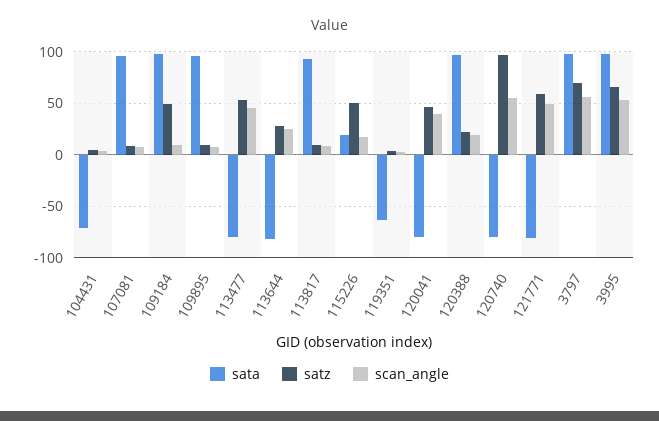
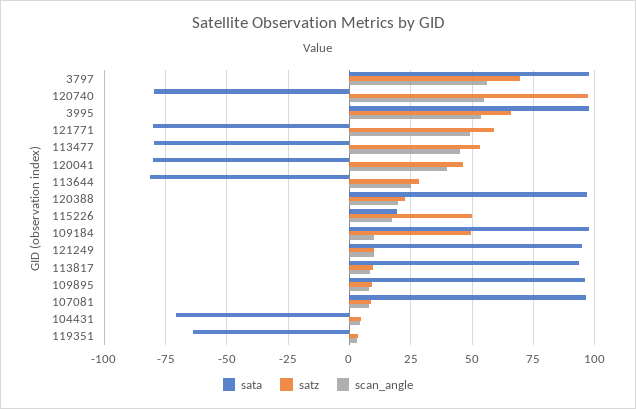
  {
    "sata": {
      "104431": -70,
      "107081": 97.5,
      "109184": 97.5,
      "109895": 95,
      "113477": -80,
      "113644": -82.5,
      "113817": 92.5,
      "115226": 20,
      "119351": -62.5,
      "120041": -80,
      "120388": 97.5,
      "120740": -80,
      "121771": -80,
      "3797": 97.5,
-     "3995": 97.5
+     "3995": 97.5,
+     "121249": 95
    },
    "satz": {
      "104431": 5,
      "107081": 10,
      "109184": 50,
      "109895": 10,
      "113477": 52.5,
      "113644": 27.5,
      "113817": 10,
      "115226": 50,
      "119351": 2.5,
      "120041": 47.5,
      "120388": 22.5,
      "120740": 97.5,
      "121771": 60,
      "3797": 70,
-     "3995": 65
+     "3995": 65,
+     "121249": 10
    },
    "scan_angle": {
      "104431": 5,
      "107081": 7.5,
      "109184": 10,
      "109895": 7.5,
      "113477": 45,
      "113644": 25,
      "113817": 7.5,
      "115226": 17.5,
      "119351": 2.5,
      "120041": 40,
      "120388": 20,
      "120740": 55,
      "121771": 50,
      "3797": 55,
-     "3995": 55
+     "3995": 55,
+     "121249": 10
    }
  }

